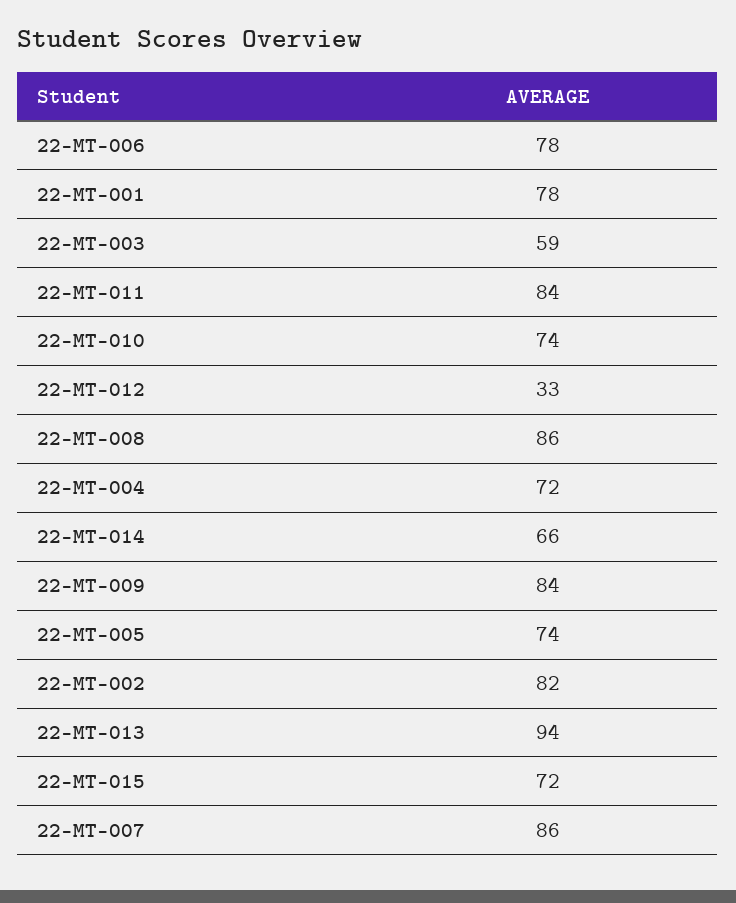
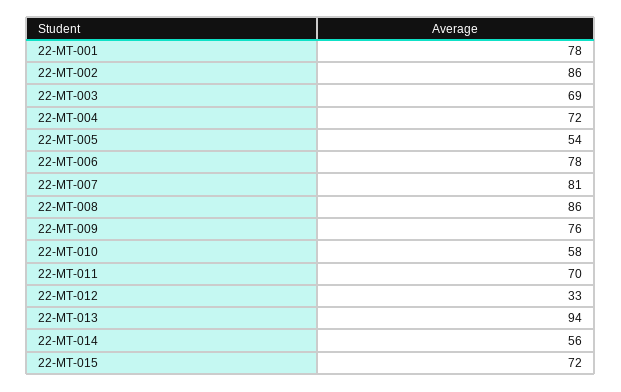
  {
    "22-MT-006": 78,
    "22-MT-001": 78,
-   "22-MT-003": 59,
+   "22-MT-003": 69,
-   "22-MT-011": 84,
+   "22-MT-011": 70,
-   "22-MT-010": 74,
+   "22-MT-010": 58,
    "22-MT-012": 33,
    "22-MT-008": 86,
    "22-MT-004": 72,
-   "22-MT-014": 66,
+   "22-MT-014": 56,
-   "22-MT-009": 84,
+   "22-MT-009": 76,
-   "22-MT-005": 74,
+   "22-MT-005": 54,
-   "22-MT-002": 82,
+   "22-MT-002": 86,
    "22-MT-013": 94,
    "22-MT-015": 72,
-   "22-MT-007": 86
+   "22-MT-007": 81
  }

